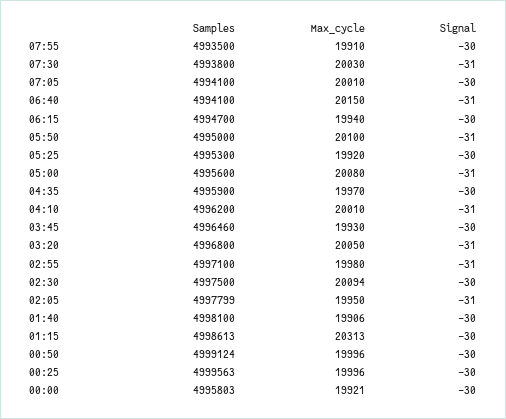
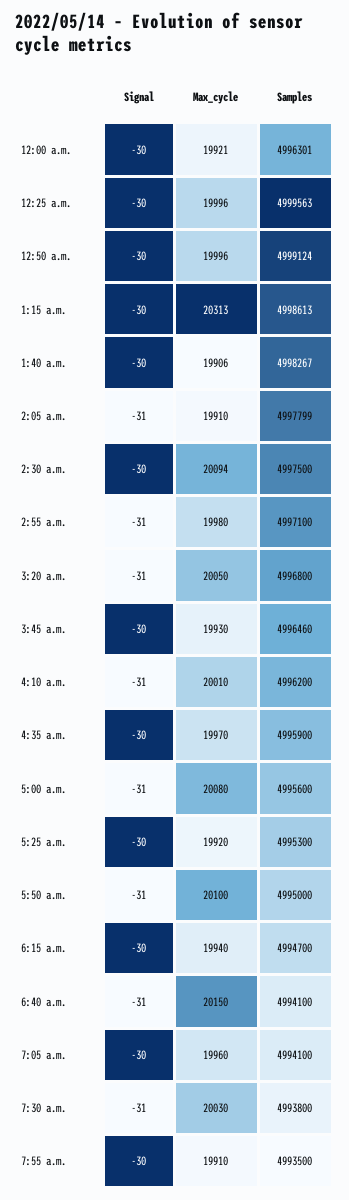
  {
    "Samples": {
      "07:55": 4993500,
      "07:30": 4993800,
      "07:05": 4994100,
      "06:40": 4994100,
      "06:15": 4994700,
      "05:50": 4995000,
      "05:25": 4995300,
      "05:00": 4995600,
      "04:35": 4995900,
      "04:10": 4996200,
      "03:45": 4996460,
      "03:20": 4996800,
      "02:55": 4997100,
      "02:30": 4997500,
      "02:05": 4997799,
-     "01:40": 4998100,
+     "01:40": 4998267,
      "01:15": 4998613,
      "00:50": 4999124,
      "00:25": 4999563,
-     "00:00": 4995803
+     "00:00": 4996301
    },
    "Max_cycle": {
      "07:55": 19910,
      "07:30": 20030,
-     "07:05": 20010,
+     "07:05": 19960,
      "06:40": 20150,
      "06:15": 19940,
      "05:50": 20100,
      "05:25": 19920,
      "05:00": 20080,
      "04:35": 19970,
      "04:10": 20010,
      "03:45": 19930,
      "03:20": 20050,
      "02:55": 19980,
      "02:30": 20094,
-     "02:05": 19950,
+     "02:05": 19910,
      "01:40": 19906,
      "01:15": 20313,
      "00:50": 19996,
      "00:25": 19996,
      "00:00": 19921
    },
    "Signal": {
      "07:55": -30,
      "07:30": -31,
      "07:05": -30,
      "06:40": -31,
      "06:15": -30,
      "05:50": -31,
      "05:25": -30,
      "05:00": -31,
      "04:35": -30,
      "04:10": -31,
      "03:45": -30,
      "03:20": -31,
      "02:55": -31,
      "02:30": -30,
      "02:05": -31,
      "01:40": -30,
      "01:15": -30,
      "00:50": -30,
      "00:25": -30,
      "00:00": -30
    }
  }

